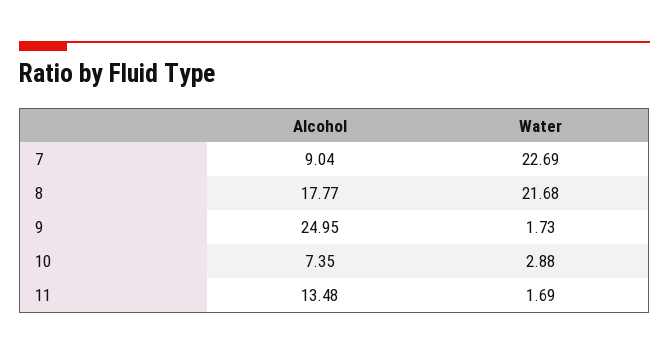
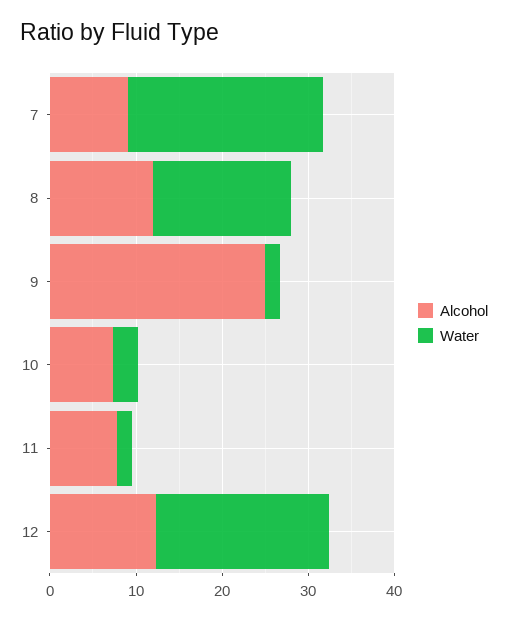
  {
    "Alcohol": {
      "7": 9.04,
-     "8": 17.77,
+     "8": 12,
      "9": 24.95,
      "10": 7.35,
-     "11": 13.48
+     "11": 8,
+     "12": 12
    },
    "Water": {
      "7": 22.69,
-     "8": 21.68,
+     "8": 16,
      "9": 1.73,
      "10": 2.88,
-     "11": 1.69
+     "11": 1.69,
+     "12": 20
    }
  }

